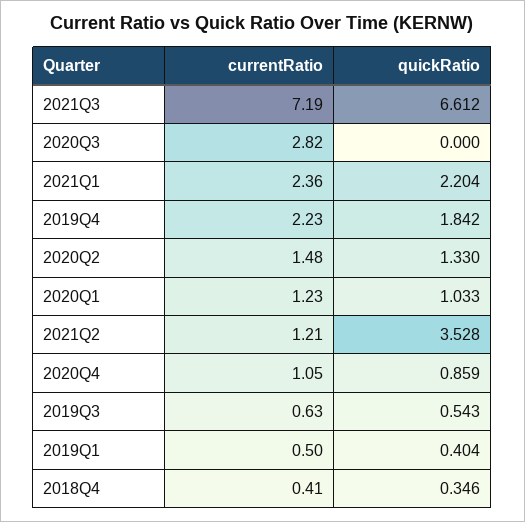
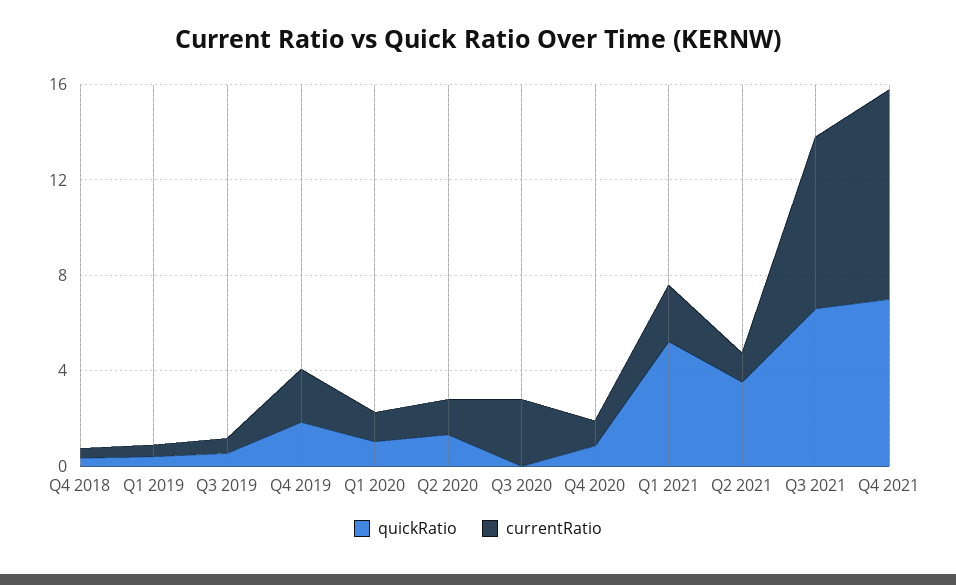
  {
    "currentRatio": {
      "2021Q3": 7.19,
      "2020Q3": 2.82,
      "2021Q1": 2.36,
      "2019Q4": 2.23,
      "2020Q2": 1.48,
      "2020Q1": 1.23,
      "2021Q2": 1.21,
      "2020Q4": 1.05,
      "2019Q3": 0.63,
      "2019Q1": 0.5,
-     "2018Q4": 0.41
+     "2018Q4": 0.41,
+     "Q4 2021": 9
    },
    "quickRatio": {
      "2021Q3": 6.612,
      "2020Q3": 0,
-     "2021Q1": 2.204,
+     "2021Q1": 5,
      "2019Q4": 1.842,
      "2020Q2": 1.33,
      "2020Q1": 1.033,
      "2021Q2": 3.528,
      "2020Q4": 0.859,
      "2019Q3": 0.543,
      "2019Q1": 0.404,
-     "2018Q4": 0.346
+     "2018Q4": 0.346,
+     "Q4 2021": 7
    }
  }

